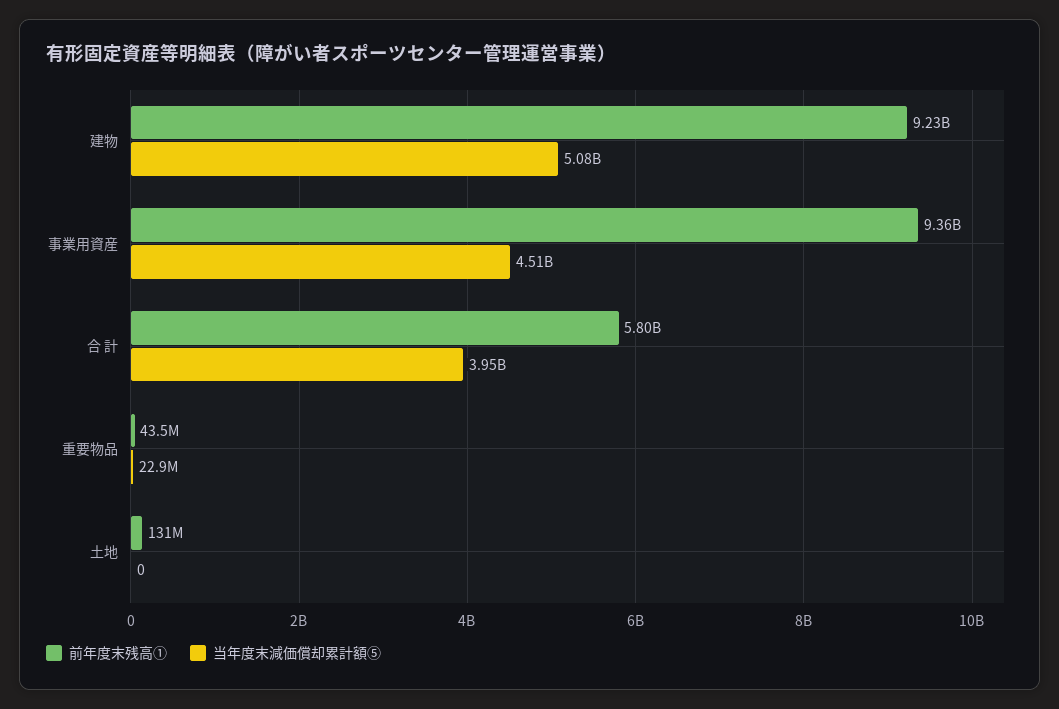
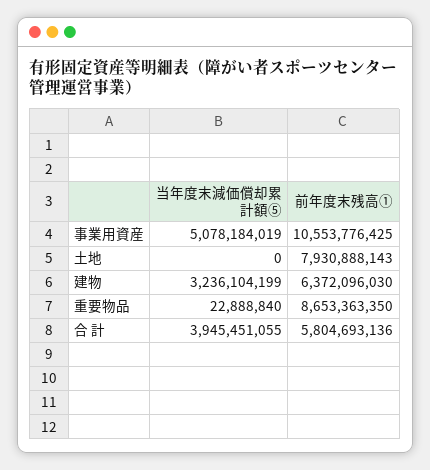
  {
    "前年度末残高①": {
-     "建物": 9230000000,
+     "建物": 6372096030,
-     "事業用資産": 9360000000,
+     "事業用資産": 10553776425,
      "合 計": 5804693136,
-     "重要物品": 43500000,
+     "重要物品": 8653363350,
-     "土地": 131000000
+     "土地": 7930888143
    },
    "当年度末減価償却累計額⑤": {
-     "建物": 5080000000,
+     "建物": 3236104199,
-     "事業用資産": 4510000000,
+     "事業用資産": 5078184019,
      "合 計": 3945451055,
      "重要物品": 22888840,
      "土地": 0
    }
  }

